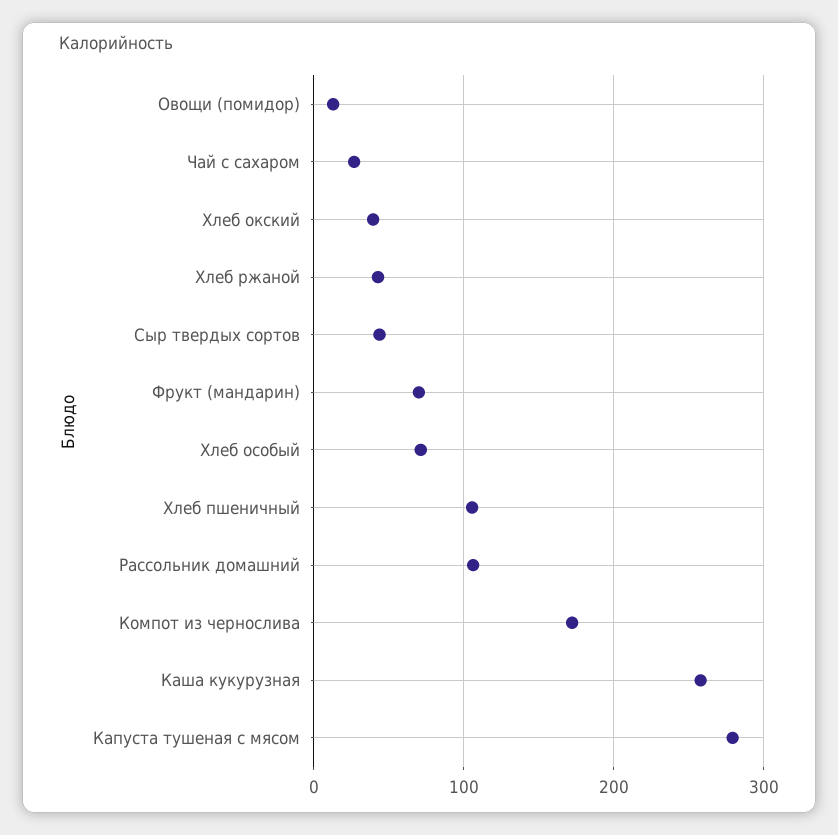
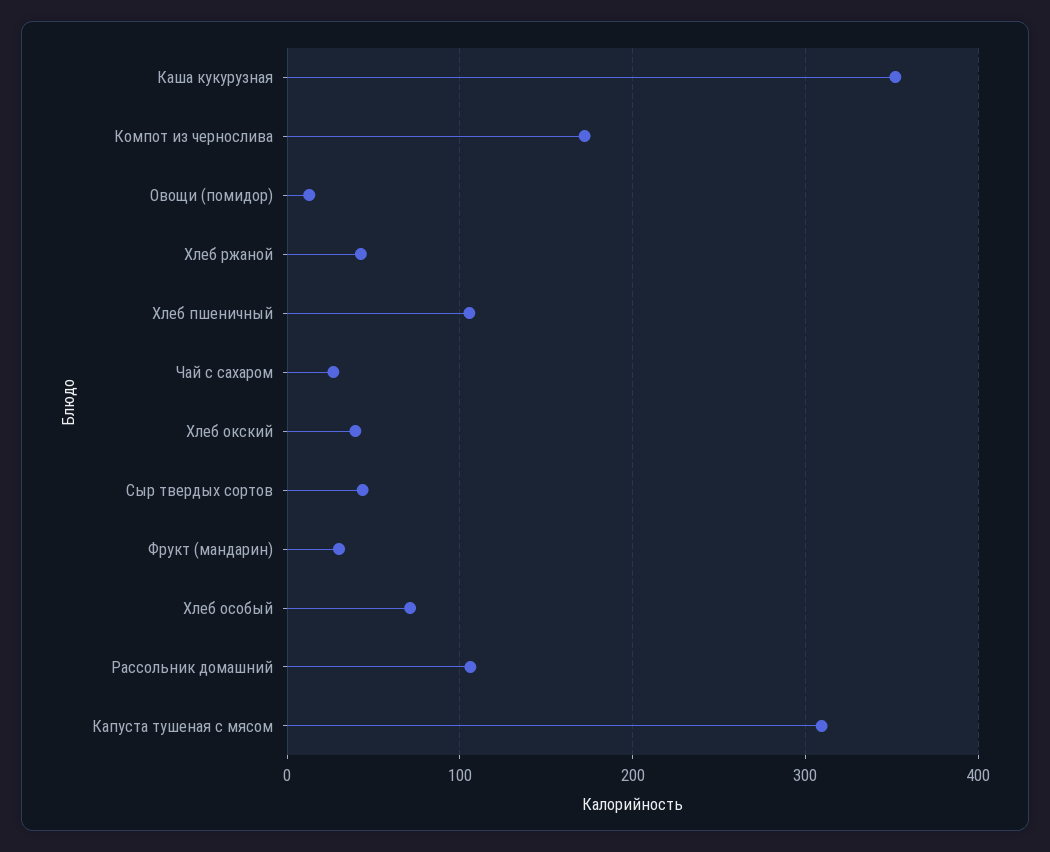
  {
    "Овощи (помидор)": 10,
    "Чай с сахаром": 30,
    "Хлеб окский": 40,
    "Хлеб ржаной": 40,
    "Сыр твердых сортов": 40,
-   "Фрукт (мандарин)": 70,
+   "Фрукт (мандарин)": 30,
    "Хлеб особый": 70,
    "Хлеб пшеничный": 110,
    "Рассольник домашний": 110,
    "Компот из чернослива": 170,
-   "Каша кукурузная": 260,
+   "Каша кукурузная": 350,
-   "Капуста тушеная с мясом": 280
+   "Капуста тушеная с мясом": 310
  }

